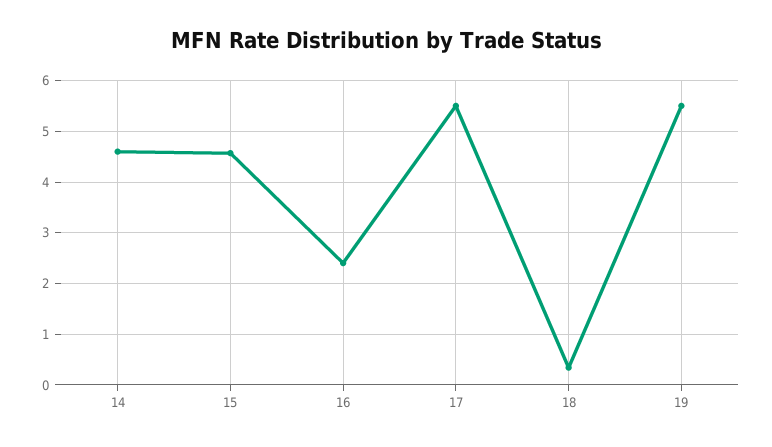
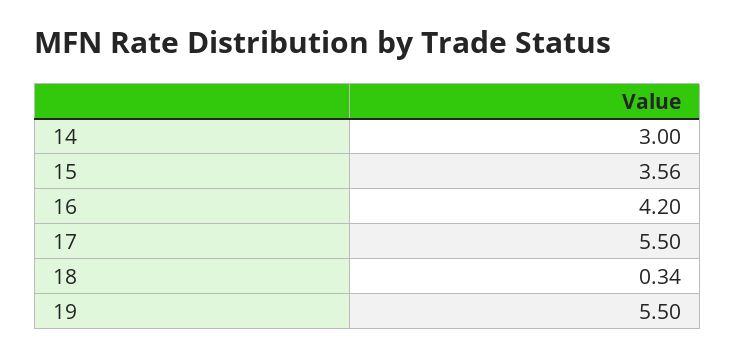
  {
-   "14": 4.6,
+   "14": 3,
-   "15": 4.6,
+   "15": 3.56,
-   "16": 2.4,
+   "16": 4.2,
    "17": 5.5,
    "18": 0.34,
    "19": 5.5
  }

